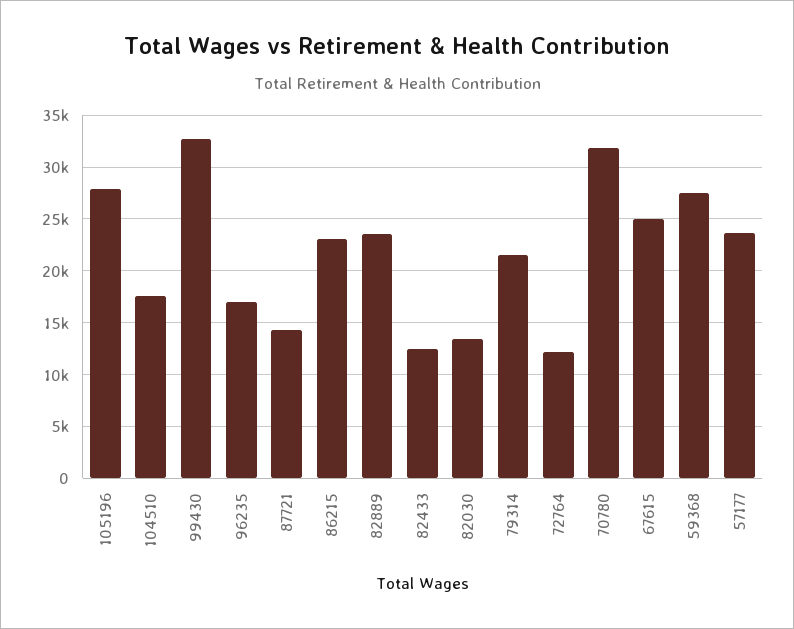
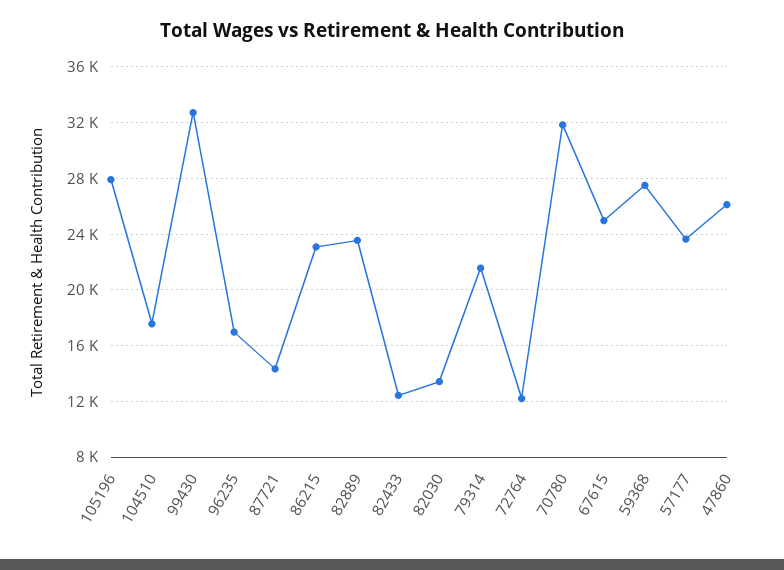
  {
    "105196": 28000,
    "104510": 17500,
    "99430": 32500,
    "96235": 17000,
    "87721": 14500,
    "86215": 23000,
    "82889": 23500,
    "82433": 12500,
    "82030": 13500,
    "79314": 21500,
    "72764": 12000,
    "70780": 32000,
    "67615": 25000,
    "59368": 27500,
-   "57177": 23500
+   "57177": 23500,
+   "47860": 26000
  }

